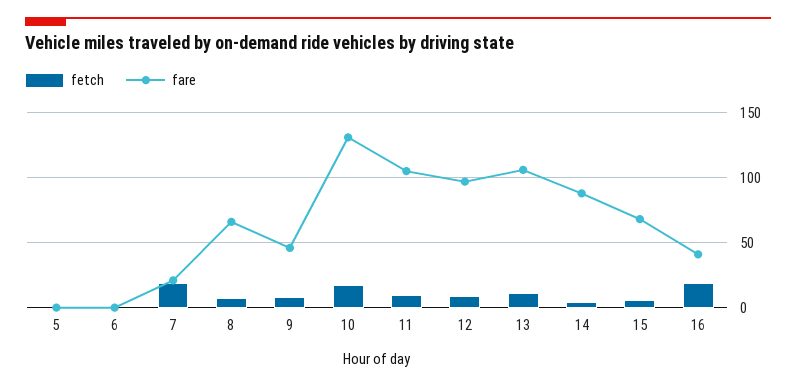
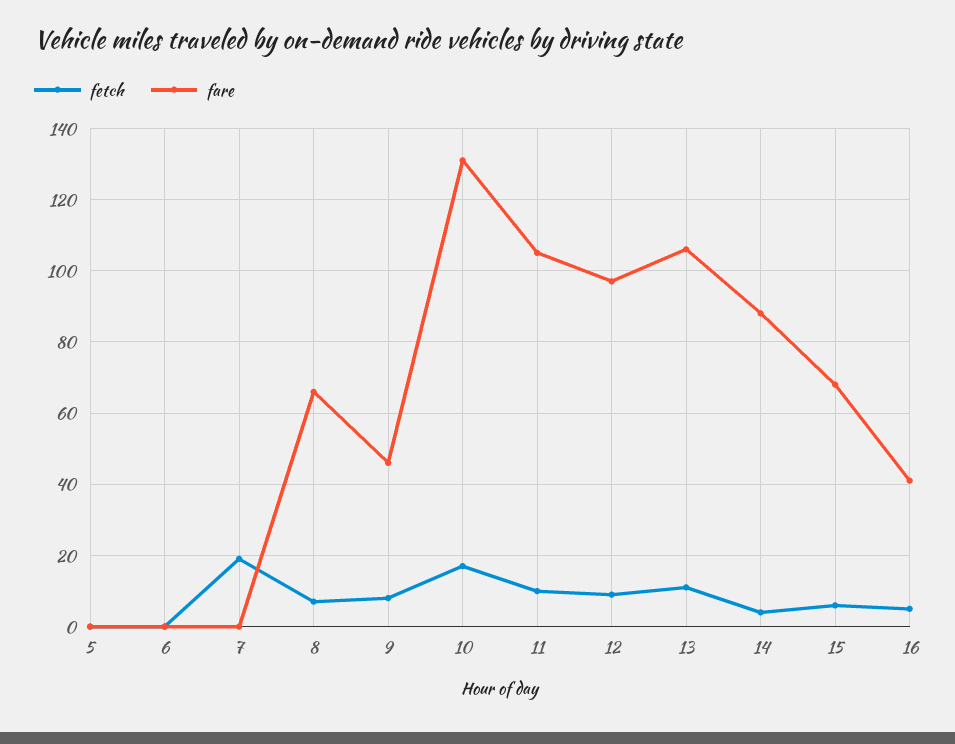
  {
    "fetch": {
      "5": 0,
      "6": 0,
      "7": 20,
      "8": 5,
      "9": 10,
      "10": 15,
      "11": 10,
      "12": 10,
      "13": 10,
      "14": 5,
      "15": 5,
-     "16": 20
+     "16": 5
    },
    "fare": {
      "5": 0,
      "6": 0,
-     "7": 20,
+     "7": 0,
      "8": 65,
      "9": 45,
      "10": 130,
      "11": 105,
      "12": 95,
      "13": 105,
      "14": 90,
      "15": 70,
      "16": 40
    }
  }

